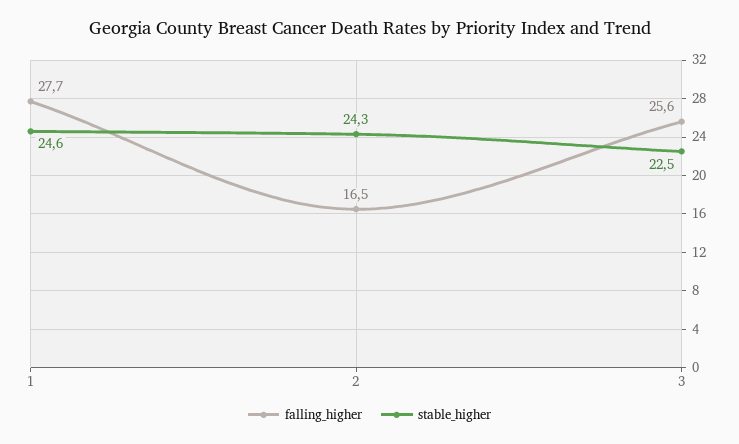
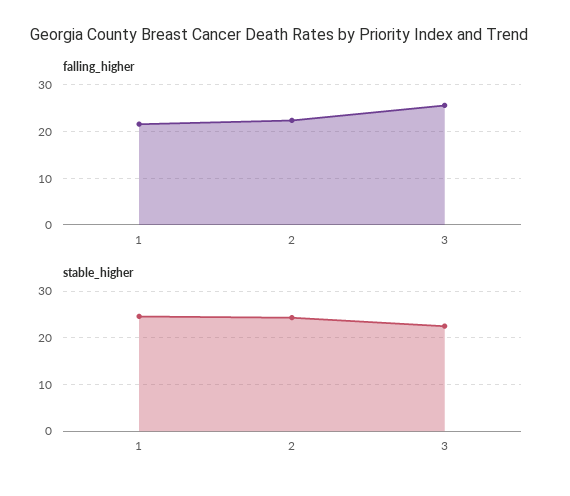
  {
    "falling_higher": {
-     "1": 27.7,
+     "1": 22,
-     "2": 16.5,
+     "2": 22,
      "3": 25.6
    },
    "stable_higher": {
      "1": 24.6,
      "2": 24.3,
      "3": 22.5
    }
  }

